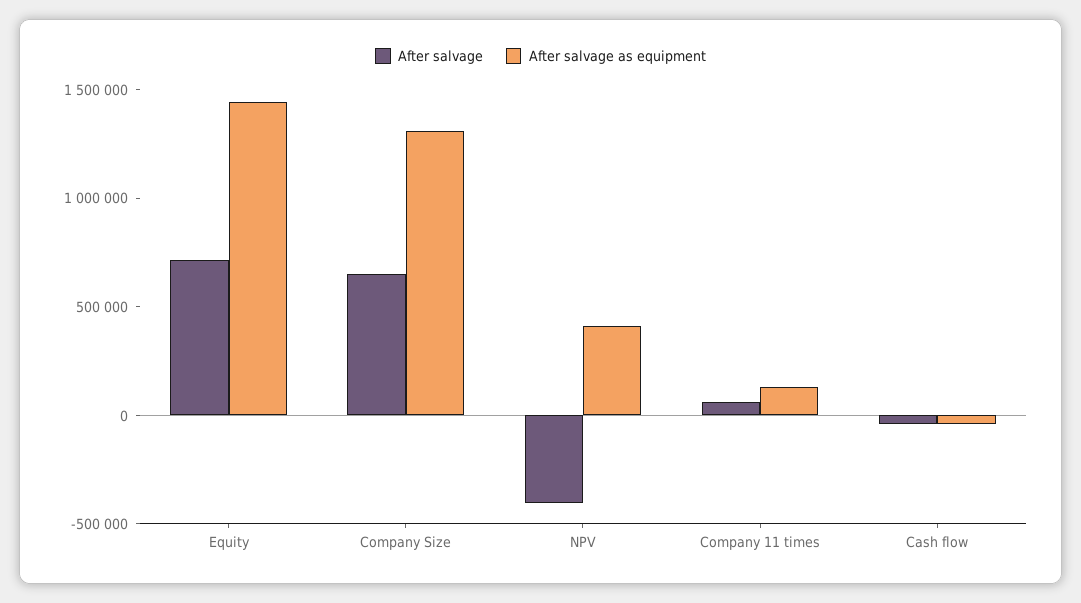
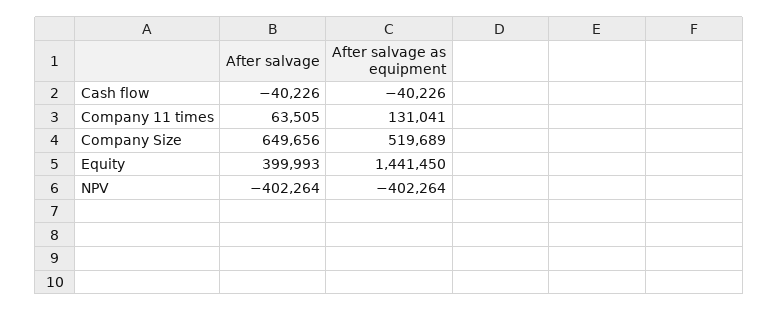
  {
    "After salvage": {
-     "Equity": 700000,
+     "Equity": 399993,
      "Company Size": 649656,
      "NPV": -402264,
      "Company 11 times": 63505,
      "Cash flow": -40226
    },
    "After salvage as equipment": {
      "Equity": 1441450,
-     "Company Size": 1300000,
+     "Company Size": 519689,
-     "NPV": 400000,
+     "NPV": -402264,
      "Company 11 times": 131041,
      "Cash flow": -40226
    }
  }

